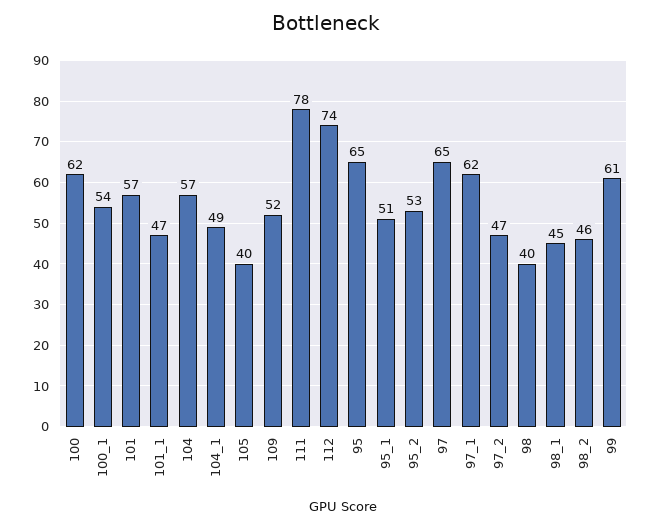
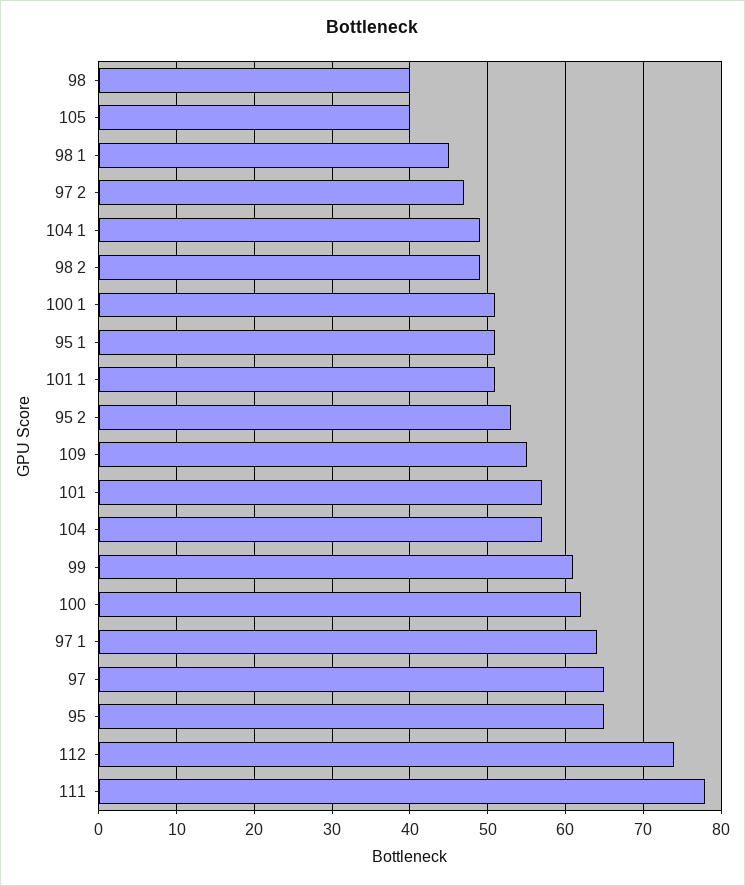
  {
    "100": 62,
-   "100_1": 54,
+   "100_1": 51,
    "101": 57,
-   "101_1": 47,
+   "101_1": 51,
    "104": 57,
    "104_1": 49,
    "105": 40,
-   "109": 52,
+   "109": 55,
    "111": 78,
    "112": 74,
    "95": 65,
    "95_1": 51,
    "95_2": 53,
    "97": 65,
-   "97_1": 62,
+   "97_1": 64,
    "97_2": 47,
    "98": 40,
    "98_1": 45,
-   "98_2": 46,
+   "98_2": 49,
    "99": 61
  }

